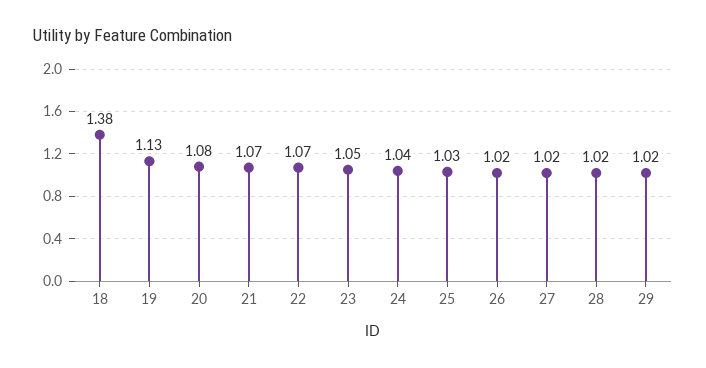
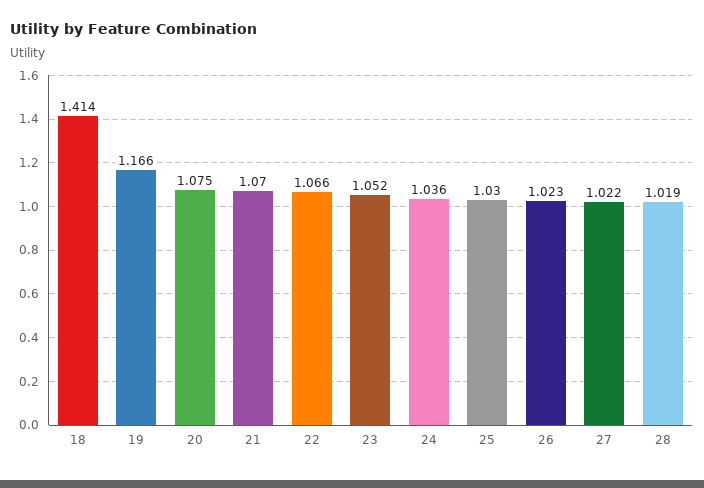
  {
-   "18": 1.38,
+   "18": 1.414,
-   "19": 1.13,
+   "19": 1.166,
    "20": 1.075,
    "21": 1.07,
    "22": 1.066,
    "23": 1.052,
    "24": 1.036,
    "25": 1.03,
    "26": 1.023,
    "27": 1.022,
-   "28": 1.019,
+   "28": 1.019
-   "29": 1.02
  }

